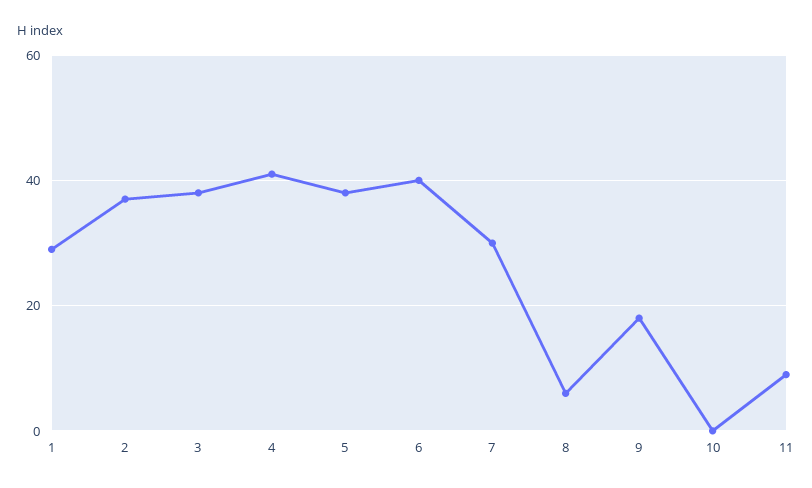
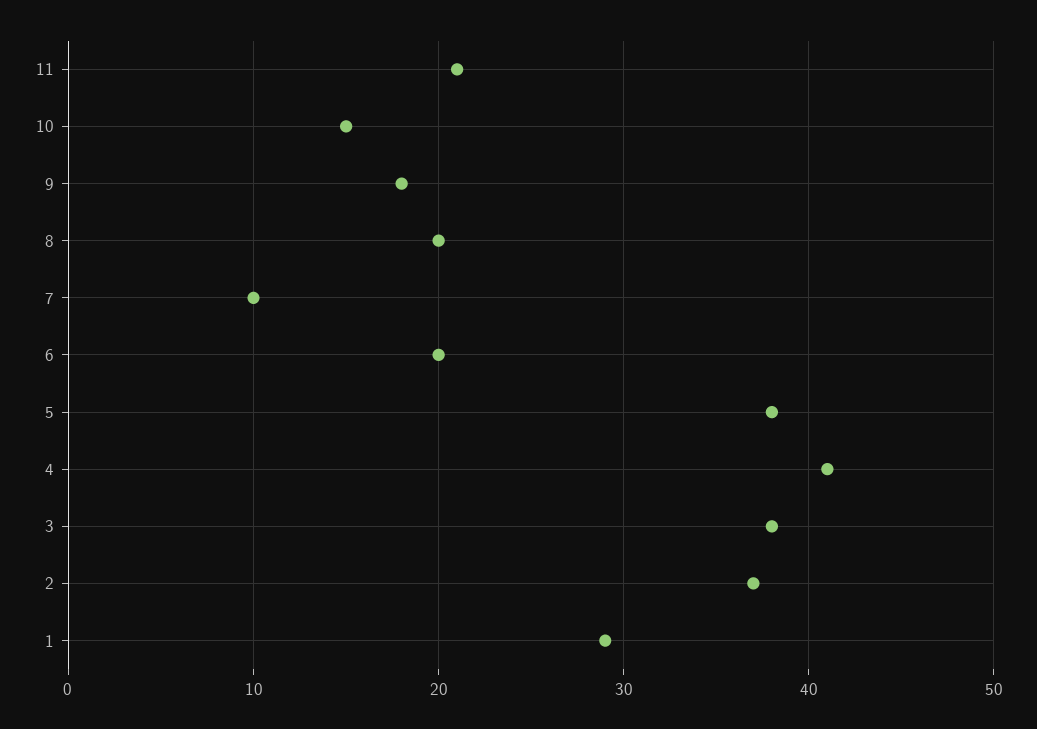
  {
    "1": 29,
    "2": 37,
    "3": 38,
    "4": 41,
    "5": 38,
-   "6": 40,
+   "6": 20,
-   "7": 30,
+   "7": 10,
-   "8": 5,
+   "8": 20,
    "9": 18,
-   "10": 0,
+   "10": 15,
-   "11": 10
+   "11": 21
  }

